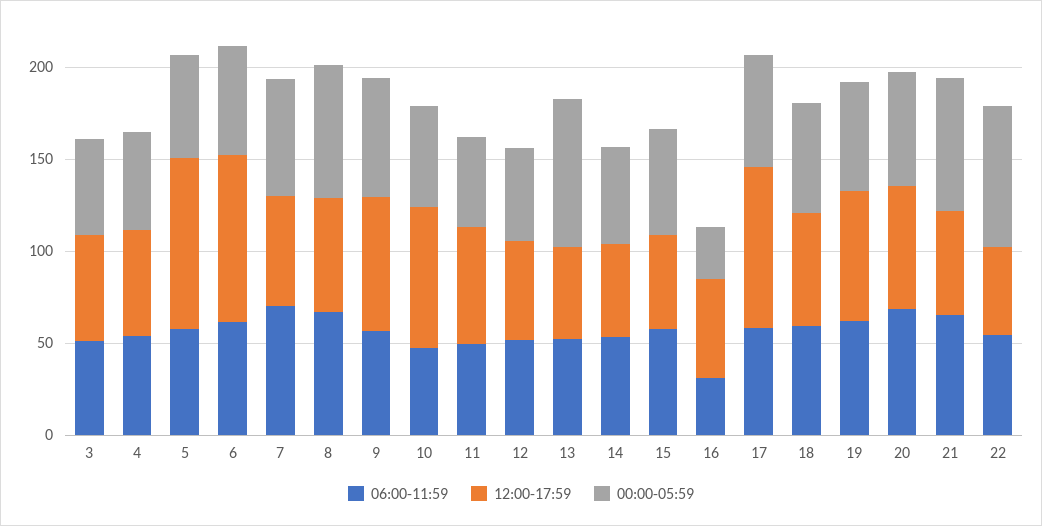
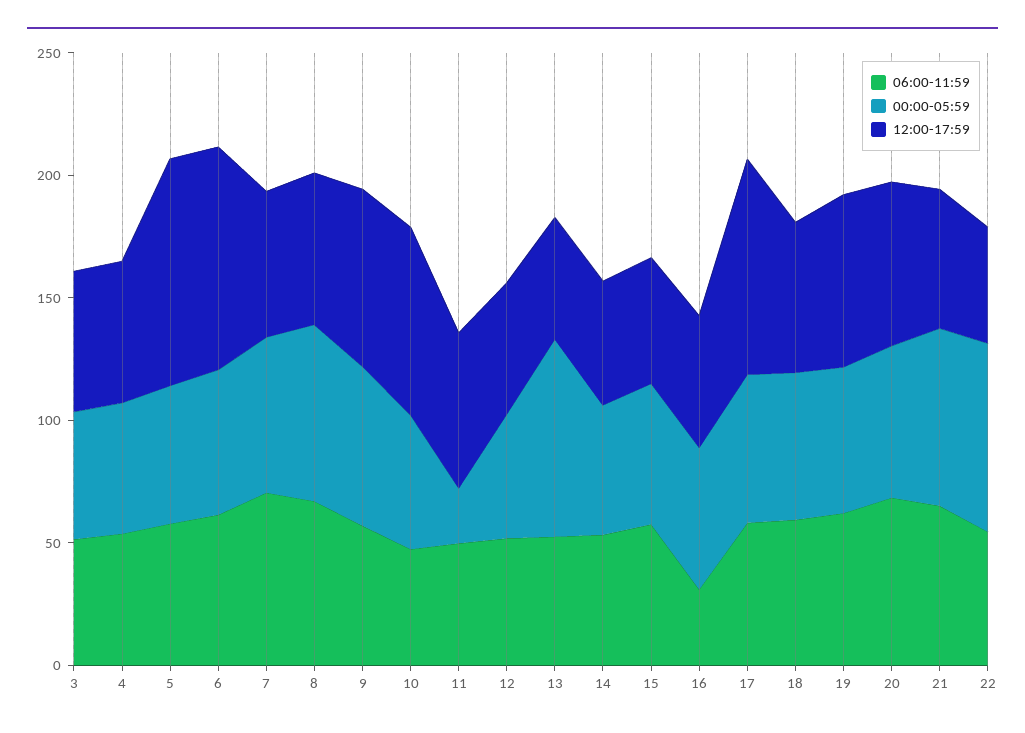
  {
    "06:00-11:59": {
      "3": 50,
      "4": 50,
      "5": 60,
      "6": 60,
      "7": 70,
      "8": 70,
      "9": 60,
      "10": 50,
      "11": 50,
      "12": 50,
      "13": 50,
      "14": 50,
      "15": 60,
      "16": 30,
      "17": 60,
      "18": 60,
      "19": 60,
      "20": 70,
      "21": 70,
      "22": 50
    },
    "12:00-17:59": {
      "3": 60,
      "4": 60,
      "5": 90,
      "6": 90,
      "7": 60,
      "8": 60,
      "9": 70,
      "10": 80,
      "11": 60,
      "12": 50,
      "13": 50,
      "14": 50,
      "15": 50,
      "16": 50,
      "17": 90,
      "18": 60,
      "19": 70,
      "20": 70,
      "21": 60,
      "22": 50
    },
    "00:00-05:59": {
      "3": 50,
      "4": 50,
      "5": 60,
      "6": 60,
      "7": 60,
      "8": 70,
      "9": 70,
      "10": 50,
-     "11": 50,
+     "11": 20,
      "12": 50,
      "13": 80,
      "14": 50,
      "15": 60,
-     "16": 30,
+     "16": 60,
      "17": 60,
      "18": 60,
      "19": 60,
      "20": 60,
      "21": 70,
      "22": 80
    }
  }

